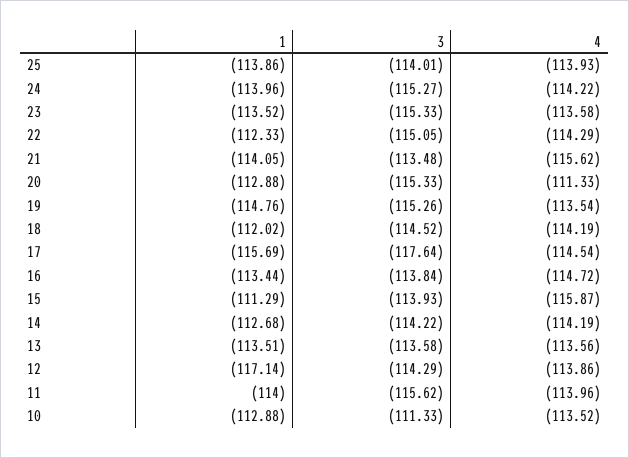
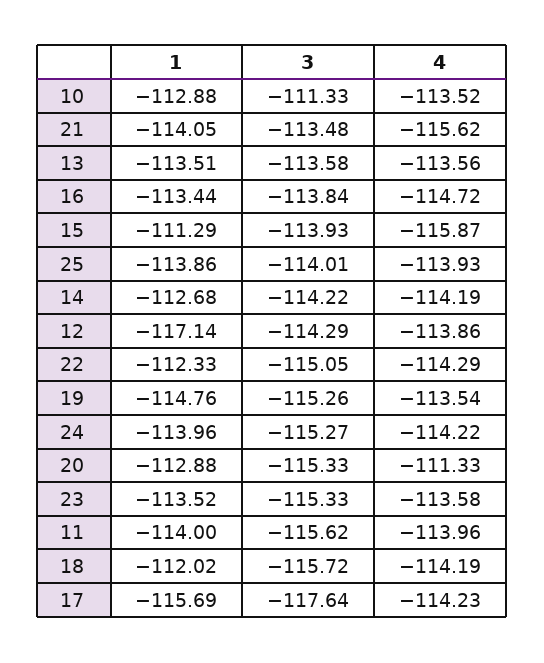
  {
    "1": {
      "25": -113.86,
      "24": -113.96,
      "23": -113.52,
      "22": -112.33,
      "21": -114.05,
      "20": -112.88,
      "19": -114.76,
      "18": -112.02,
      "17": -115.69,
      "16": -113.44,
      "15": -111.29,
      "14": -112.68,
      "13": -113.51,
      "12": -117.14,
      "11": -114,
      "10": -112.88
    },
    "3": {
      "25": -114.01,
      "24": -115.27,
      "23": -115.33,
      "22": -115.05,
      "21": -113.48,
      "20": -115.33,
      "19": -115.26,
-     "18": -114.52,
+     "18": -115.72,
      "17": -117.64,
      "16": -113.84,
      "15": -113.93,
      "14": -114.22,
      "13": -113.58,
      "12": -114.29,
      "11": -115.62,
      "10": -111.33
    },
    "4": {
      "25": -113.93,
      "24": -114.22,
      "23": -113.58,
      "22": -114.29,
      "21": -115.62,
      "20": -111.33,
      "19": -113.54,
      "18": -114.19,
-     "17": -114.54,
+     "17": -114.23,
      "16": -114.72,
      "15": -115.87,
      "14": -114.19,
      "13": -113.56,
      "12": -113.86,
      "11": -113.96,
      "10": -113.52
    }
  }

